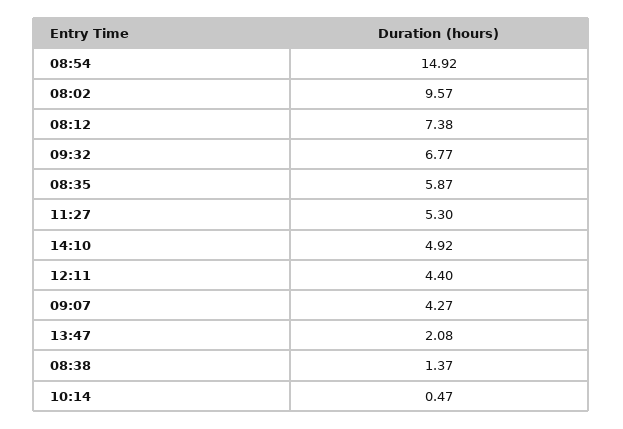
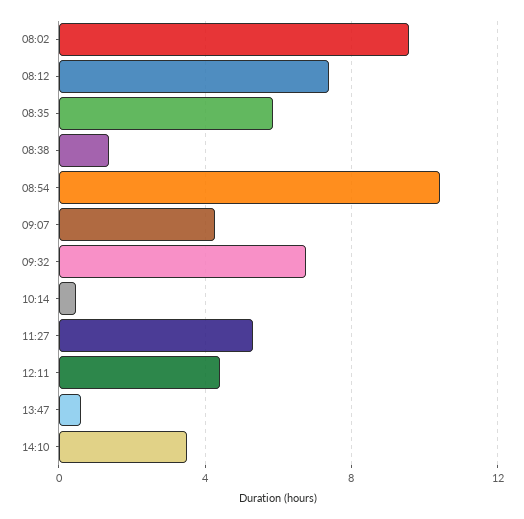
  {
-   "08:54": 14.92,
+   "08:54": 10.5,
    "08:02": 9.57,
    "08:12": 7.38,
    "09:32": 6.77,
    "08:35": 5.87,
    "11:27": 5.3,
-   "14:10": 4.92,
+   "14:10": 3.5,
    "12:11": 4.4,
    "09:07": 4.27,
-   "13:47": 2.08,
+   "13:47": 0.5,
    "08:38": 1.37,
    "10:14": 0.47
  }

